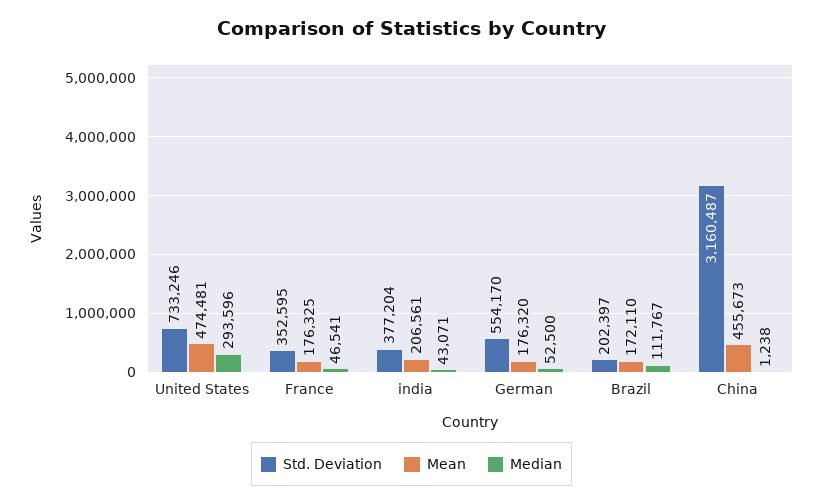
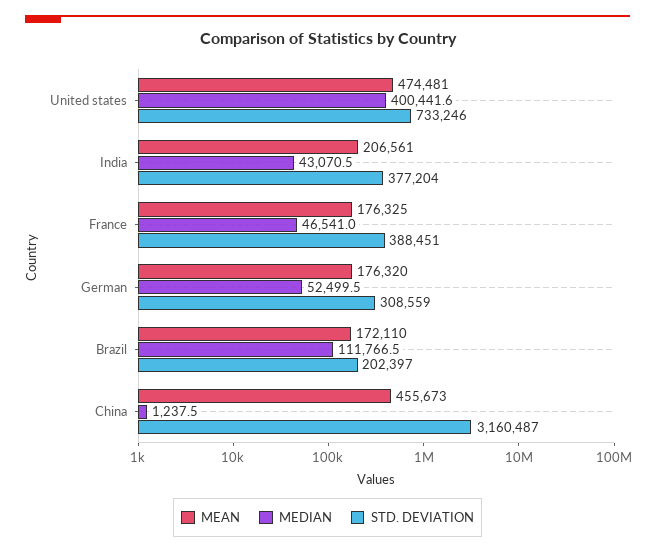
  {
    "Std. Deviation": {
      "United States": 733246,
-     "France": 352595,
+     "France": 388451,
      "india": 377204,
-     "German": 554170,
+     "German": 308559,
      "Brazil": 202397,
      "China": 3160487
    },
    "Mean": {
      "United States": 474481,
      "France": 176325,
      "india": 206561,
      "German": 176320,
      "Brazil": 172110,
      "China": 455673
    },
    "Median": {
-     "United States": 293596,
+     "United States": 400441.6,
      "France": 46541,
      "india": 43070.5,
      "German": 52499.5,
      "Brazil": 111766.5,
      "China": 1237.5
    }
  }

